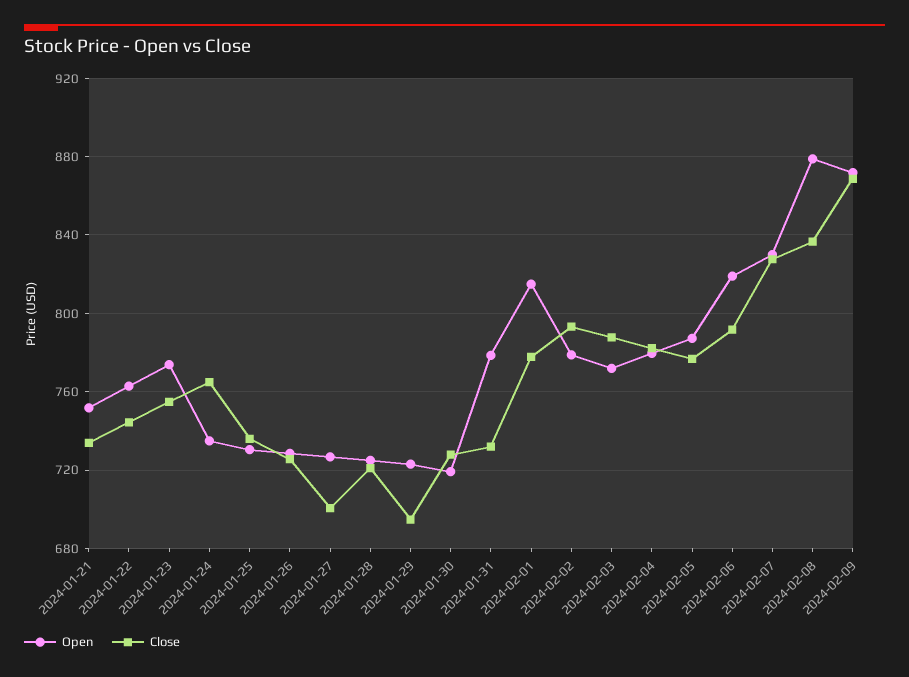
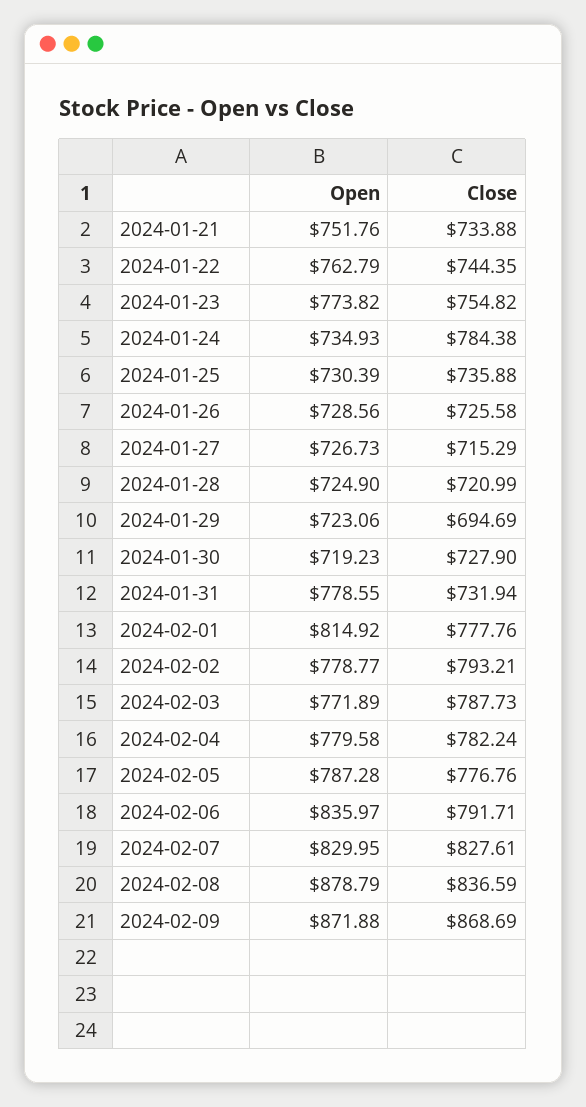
  {
    "Open": {
      "2024-01-21": 751.76,
      "2024-01-22": 762.79,
      "2024-01-23": 773.82,
      "2024-01-24": 734.93,
      "2024-01-25": 730.39,
      "2024-01-26": 728.56,
      "2024-01-27": 726.73,
      "2024-01-28": 724.9,
      "2024-01-29": 723.06,
      "2024-01-30": 719.23,
      "2024-01-31": 778.55,
      "2024-02-01": 814.92,
      "2024-02-02": 778.77,
      "2024-02-03": 771.89,
      "2024-02-04": 779.58,
      "2024-02-05": 787.28,
-     "2024-02-06": 820,
+     "2024-02-06": 835.97,
      "2024-02-07": 829.95,
      "2024-02-08": 878.79,
      "2024-02-09": 871.88
    },
    "Close": {
      "2024-01-21": 733.88,
      "2024-01-22": 744.35,
      "2024-01-23": 754.82,
-     "2024-01-24": 765,
+     "2024-01-24": 784.38,
      "2024-01-25": 735.88,
      "2024-01-26": 725.58,
-     "2024-01-27": 700,
+     "2024-01-27": 715.29,
      "2024-01-28": 720.99,
      "2024-01-29": 694.69,
      "2024-01-30": 727.9,
      "2024-01-31": 731.94,
      "2024-02-01": 777.76,
      "2024-02-02": 793.21,
      "2024-02-03": 787.73,
      "2024-02-04": 782.24,
      "2024-02-05": 776.76,
      "2024-02-06": 791.71,
      "2024-02-07": 827.61,
      "2024-02-08": 836.59,
      "2024-02-09": 868.69
    }
  }

